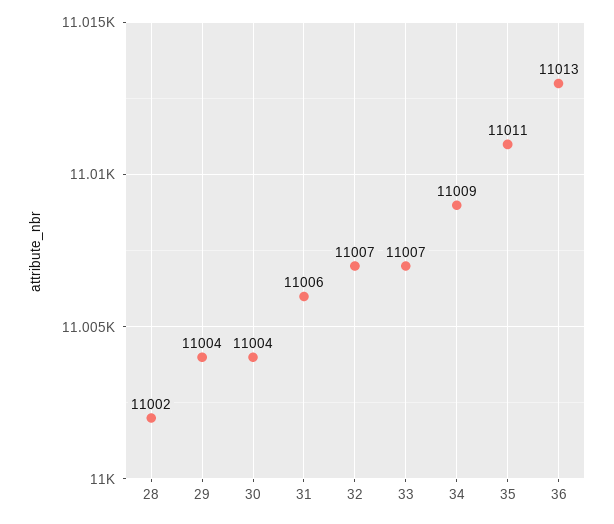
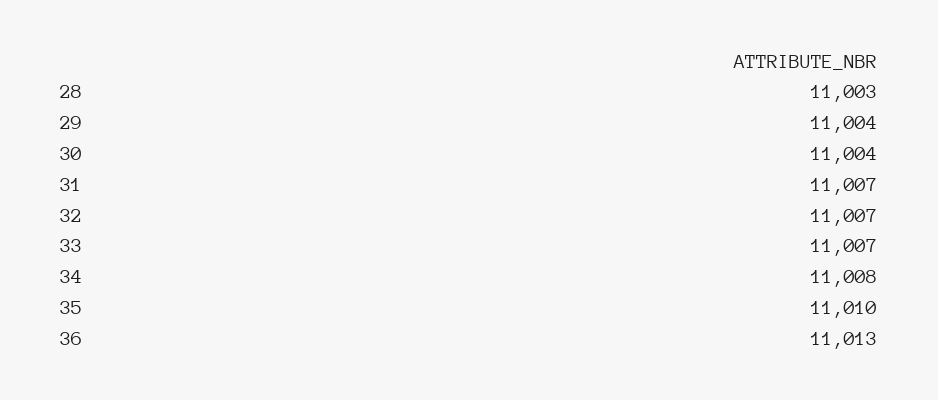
  {
-   "28": 11002,
+   "28": 11003,
    "29": 11004,
    "30": 11004,
-   "31": 11006,
+   "31": 11007,
    "32": 11007,
    "33": 11007,
-   "34": 11009,
+   "34": 11008,
-   "35": 11011,
+   "35": 11010,
    "36": 11013
  }

